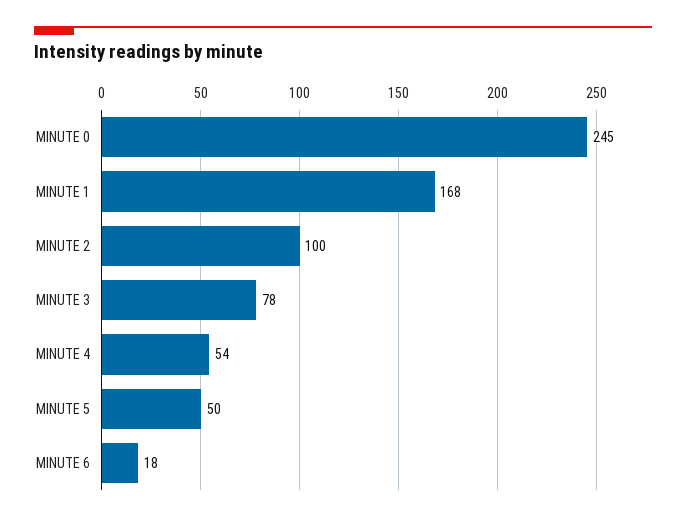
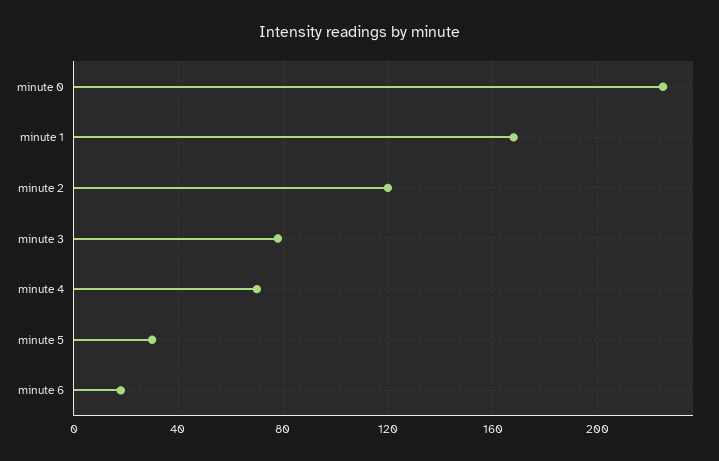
  {
-   "MINUTE 0": 245,
+   "MINUTE 0": 225,
    "MINUTE 1": 168,
-   "MINUTE 2": 100,
+   "MINUTE 2": 120,
    "MINUTE 3": 78,
-   "MINUTE 4": 54,
+   "MINUTE 4": 70,
-   "MINUTE 5": 50,
+   "MINUTE 5": 30,
    "MINUTE 6": 18
  }

